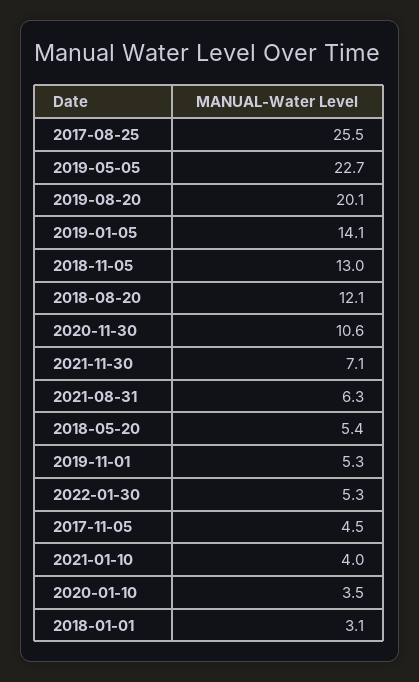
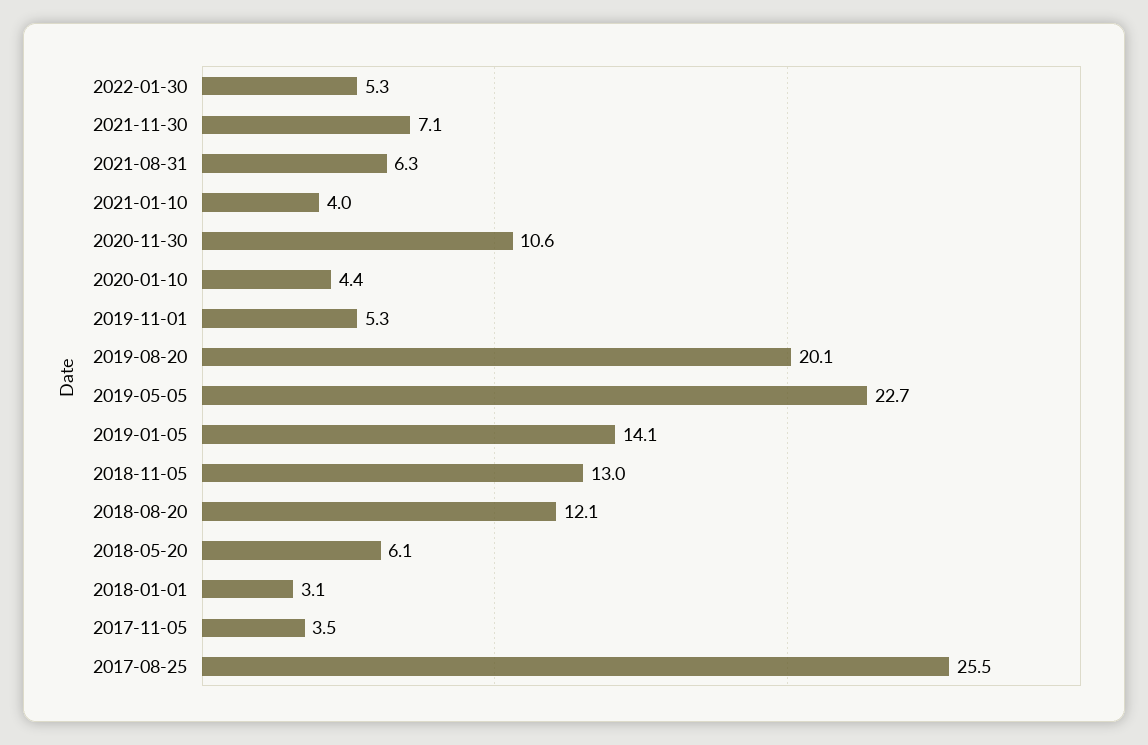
  {
    "2017-08-25": 25.5,
    "2019-05-05": 22.7,
    "2019-08-20": 20.1,
    "2019-01-05": 14.1,
    "2018-11-05": 13,
    "2018-08-20": 12.1,
    "2020-11-30": 10.6,
    "2021-11-30": 7.1,
    "2021-08-31": 6.3,
-   "2018-05-20": 5.4,
+   "2018-05-20": 6.1,
    "2019-11-01": 5.3,
    "2022-01-30": 5.3,
-   "2017-11-05": 4.5,
+   "2017-11-05": 3.5,
    "2021-01-10": 4,
-   "2020-01-10": 3.5,
+   "2020-01-10": 4.4,
    "2018-01-01": 3.1
  }

